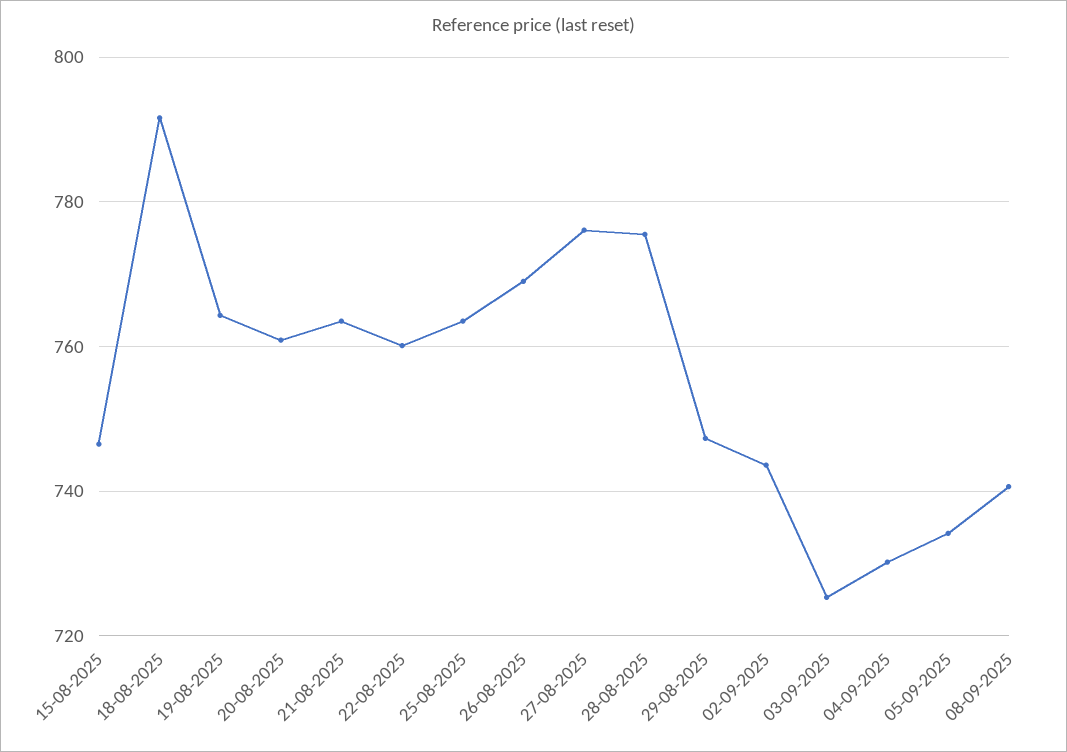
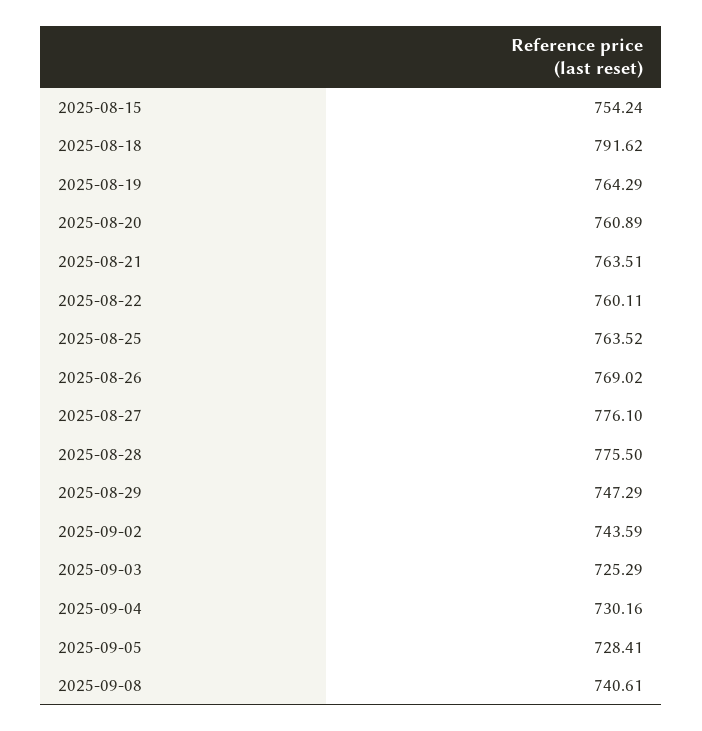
  {
-   "15-08-2025": 746,
+   "15-08-2025": 754.24,
    "18-08-2025": 791.62,
    "19-08-2025": 764.29,
    "20-08-2025": 760.89,
    "21-08-2025": 763.51,
    "22-08-2025": 760.11,
    "25-08-2025": 763.52,
    "26-08-2025": 769.02,
    "27-08-2025": 776.1,
    "28-08-2025": 775.5,
    "29-08-2025": 747.29,
    "02-09-2025": 743.59,
    "03-09-2025": 725.29,
    "04-09-2025": 730.16,
-   "05-09-2025": 734,
+   "05-09-2025": 728.41,
    "08-09-2025": 740.61
  }

